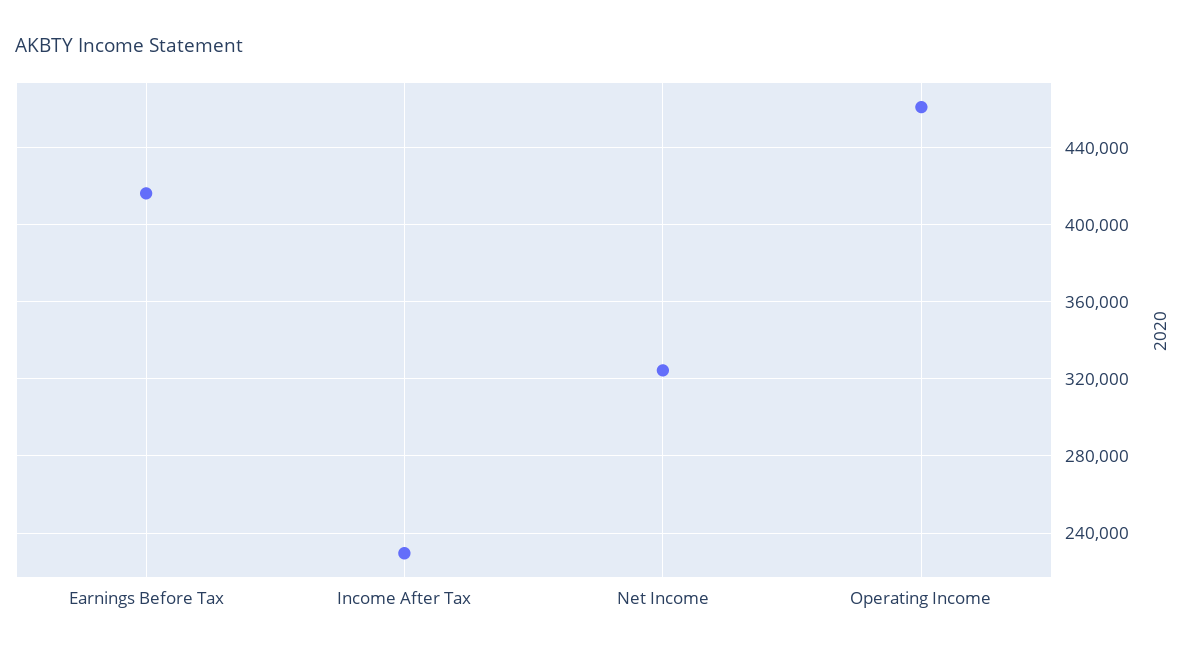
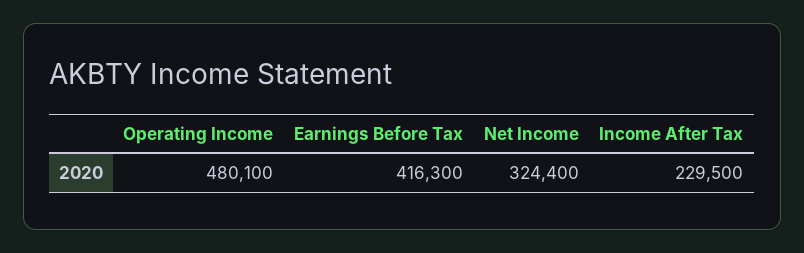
  {
    "Earnings Before Tax": 416300,
    "Income After Tax": 229500,
    "Net Income": 324400,
-   "Operating Income": 460000
+   "Operating Income": 480100
  }

